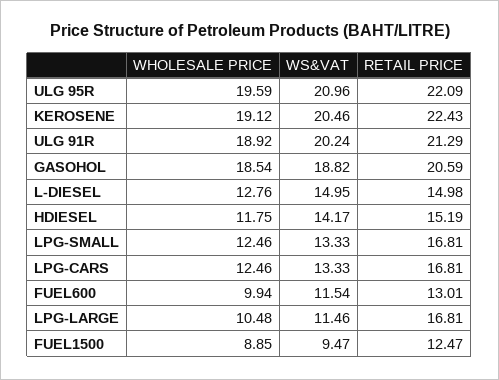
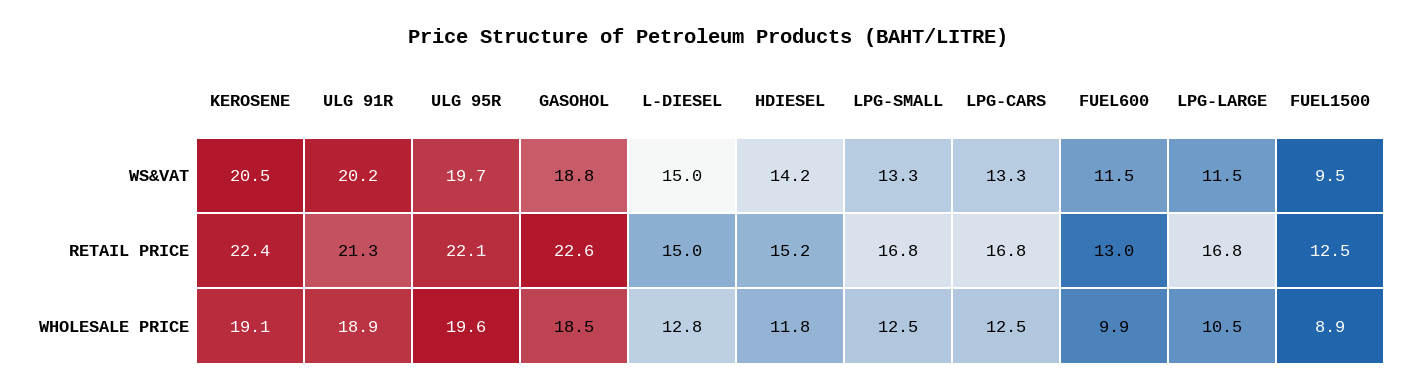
  {
    "WHOLESALE PRICE": {
      "ULG 95R": 19.59,
      "KEROSENE": 19.12,
      "ULG 91R": 18.92,
      "GASOHOL": 18.54,
      "L-DIESEL": 12.76,
      "HDIESEL": 11.75,
      "LPG-SMALL": 12.46,
      "LPG-CARS": 12.46,
      "FUEL600": 9.94,
      "LPG-LARGE": 10.48,
      "FUEL1500": 8.85
    },
    "WS&VAT": {
-     "ULG 95R": 20.96,
+     "ULG 95R": 19.7,
      "KEROSENE": 20.46,
      "ULG 91R": 20.24,
      "GASOHOL": 18.82,
      "L-DIESEL": 14.95,
      "HDIESEL": 14.17,
      "LPG-SMALL": 13.33,
      "LPG-CARS": 13.33,
      "FUEL600": 11.54,
      "LPG-LARGE": 11.46,
      "FUEL1500": 9.47
    },
    "RETAIL PRICE": {
      "ULG 95R": 22.09,
      "KEROSENE": 22.43,
      "ULG 91R": 21.29,
-     "GASOHOL": 20.59,
+     "GASOHOL": 22.6,
      "L-DIESEL": 14.98,
      "HDIESEL": 15.19,
      "LPG-SMALL": 16.81,
      "LPG-CARS": 16.81,
      "FUEL600": 13.01,
      "LPG-LARGE": 16.81,
      "FUEL1500": 12.47
    }
  }

